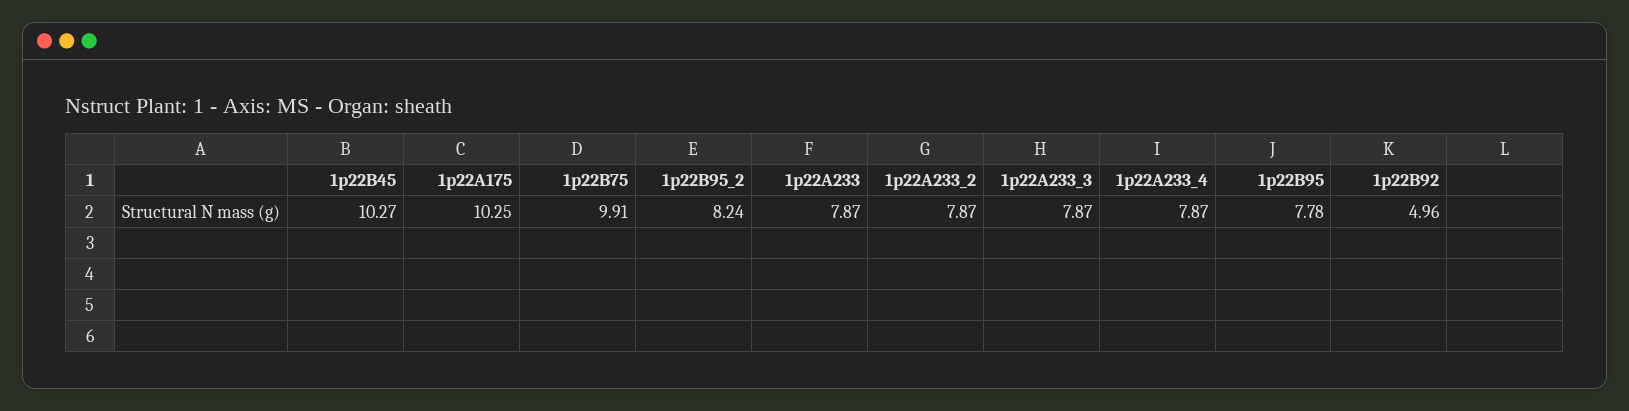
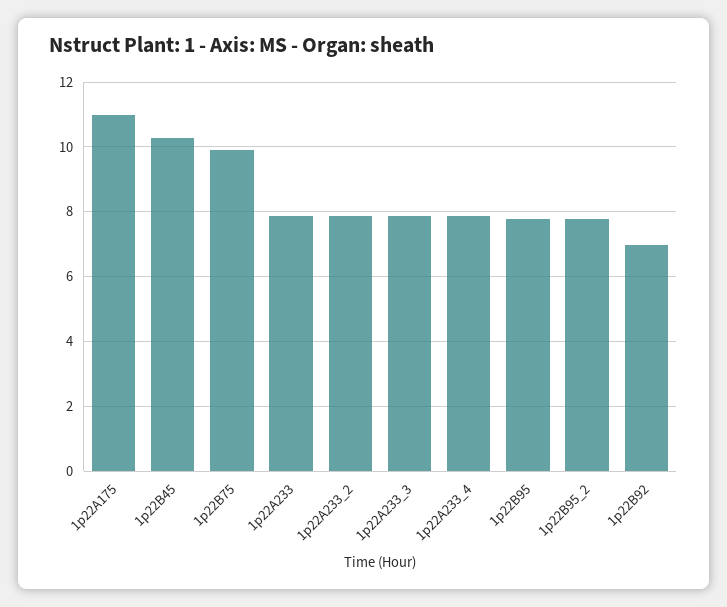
  {
    "1p22B45": 10.27,
-   "1p22A175": 10.25,
+   "1p22A175": 11,
    "1p22B75": 9.91,
-   "1p22B95_2": 8.24,
+   "1p22B95_2": 7.8,
    "1p22A233": 7.87,
    "1p22A233_2": 7.87,
    "1p22A233_3": 7.87,
    "1p22A233_4": 7.87,
    "1p22B95": 7.78,
-   "1p22B92": 4.96
+   "1p22B92": 7
  }

